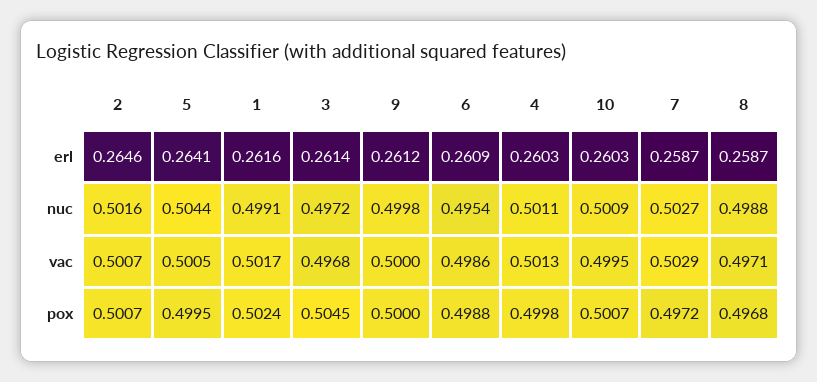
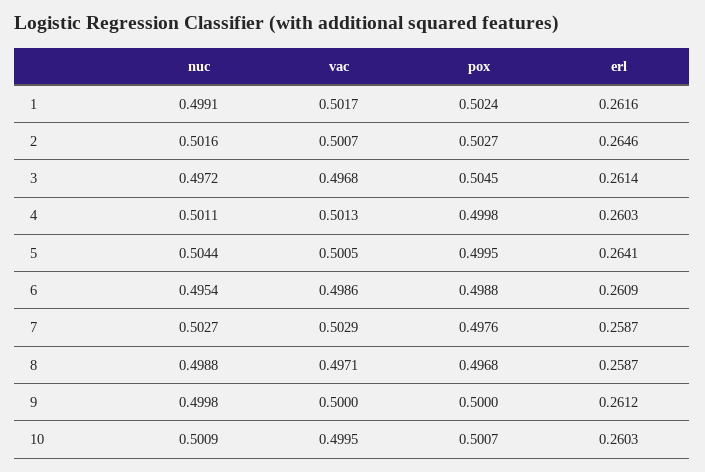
  {
    "2": {
      "erl": 0.2646,
      "nuc": 0.5016,
      "vac": 0.5007,
-     "pox": 0.5007
+     "pox": 0.5027
    },
    "5": {
      "erl": 0.2641,
      "nuc": 0.5044,
      "vac": 0.5005,
      "pox": 0.4995
    },
    "1": {
      "erl": 0.2616,
      "nuc": 0.4991,
      "vac": 0.5017,
      "pox": 0.5024
    },
    "3": {
      "erl": 0.2614,
      "nuc": 0.4972,
      "vac": 0.4968,
      "pox": 0.5045
    },
    "9": {
      "erl": 0.2612,
      "nuc": 0.4998,
      "vac": 0.5,
      "pox": 0.5
    },
    "6": {
      "erl": 0.2609,
      "nuc": 0.4954,
      "vac": 0.4986,
      "pox": 0.4988
    },
    "4": {
      "erl": 0.2603,
      "nuc": 0.5011,
      "vac": 0.5013,
      "pox": 0.4998
    },
    "10": {
      "erl": 0.2603,
      "nuc": 0.5009,
      "vac": 0.4995,
      "pox": 0.5007
    },
    "7": {
      "erl": 0.2587,
      "nuc": 0.5027,
      "vac": 0.5029,
-     "pox": 0.4972
+     "pox": 0.4976
    },
    "8": {
      "erl": 0.2587,
      "nuc": 0.4988,
      "vac": 0.4971,
      "pox": 0.4968
    }
  }

